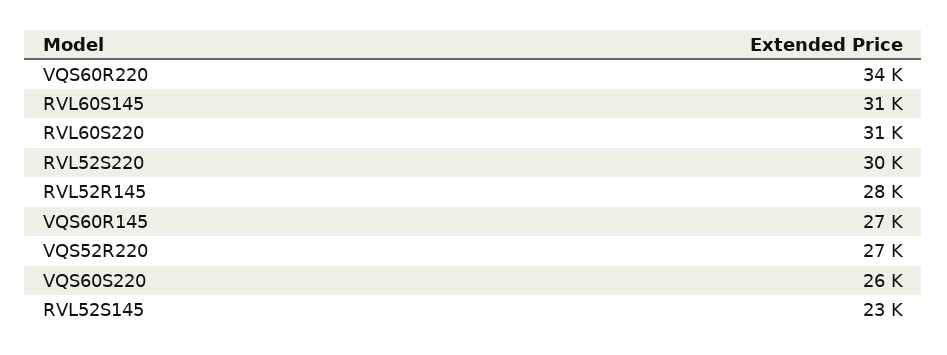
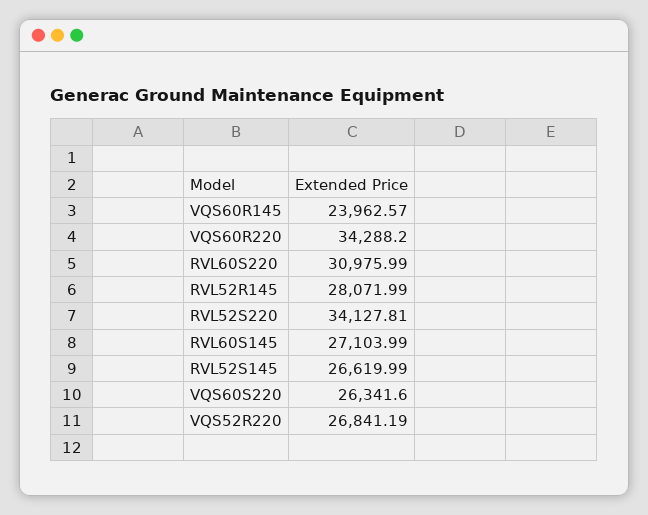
  {
    "VQS60R220": 34288.2,
-   "RVL60S145": 31000,
+   "RVL60S145": 27103.99,
    "RVL60S220": 30975.99,
-   "RVL52S220": 30000,
+   "RVL52S220": 34127.81,
    "RVL52R145": 28071.99,
-   "VQS60R145": 27000,
+   "VQS60R145": 23962.57,
    "VQS52R220": 26841.19,
    "VQS60S220": 26341.6,
-   "RVL52S145": 23000
+   "RVL52S145": 26619.99
  }

